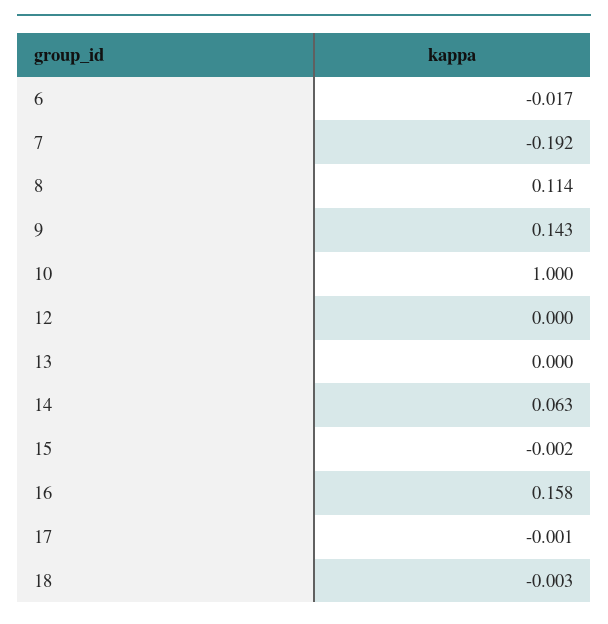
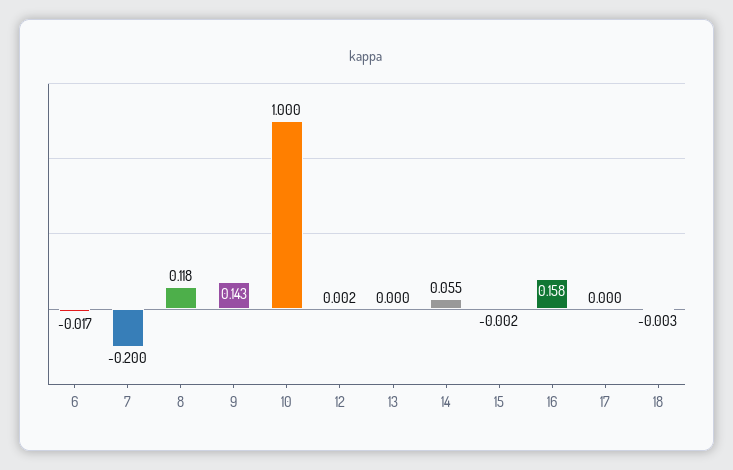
  {
    "6": -0.017,
-   "7": -0.192,
+   "7": -0.2,
-   "8": 0.114,
+   "8": 0.118,
    "9": 0.143,
    "10": 1,
-   "12": 0,
+   "12": 0.002,
    "13": 0,
-   "14": 0.063,
+   "14": 0.055,
    "15": -0.002,
    "16": 0.158,
-   "17": -0.001,
+   "17": 0,
    "18": -0.003
  }

